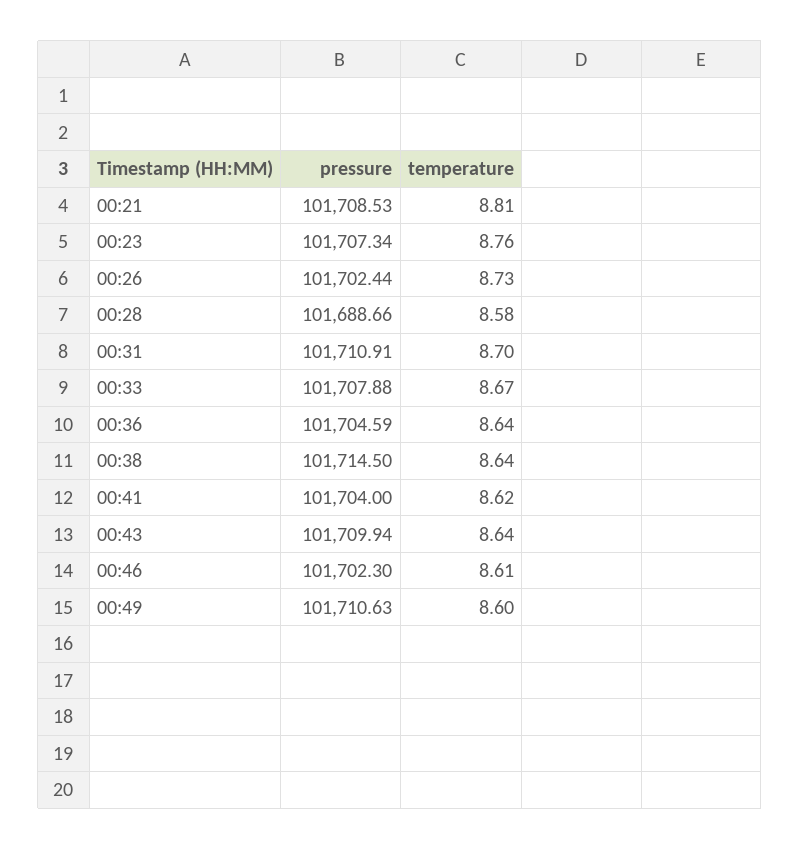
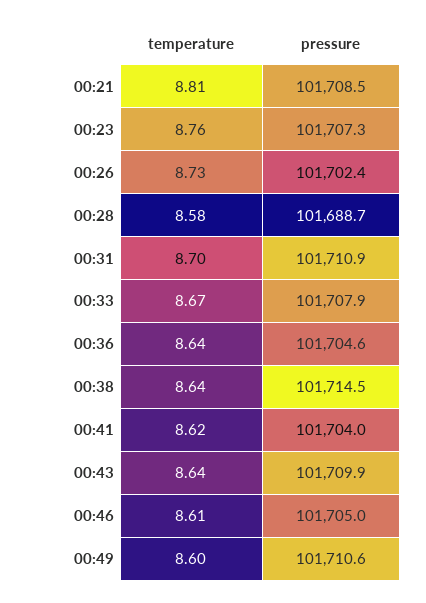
  {
    "pressure": {
      "00:21": 101708.53,
      "00:23": 101707.34,
      "00:26": 101702.44,
      "00:28": 101688.66,
      "00:31": 101710.91,
      "00:33": 101707.88,
      "00:36": 101704.59,
      "00:38": 101714.5,
      "00:41": 101704,
      "00:43": 101709.94,
-     "00:46": 101702.3,
+     "00:46": 101705,
      "00:49": 101710.63
    },
    "temperature": {
      "00:21": 8.81,
      "00:23": 8.76,
      "00:26": 8.73,
      "00:28": 8.58,
      "00:31": 8.7,
      "00:33": 8.67,
      "00:36": 8.64,
      "00:38": 8.64,
      "00:41": 8.62,
      "00:43": 8.64,
      "00:46": 8.61,
      "00:49": 8.6
    }
  }

